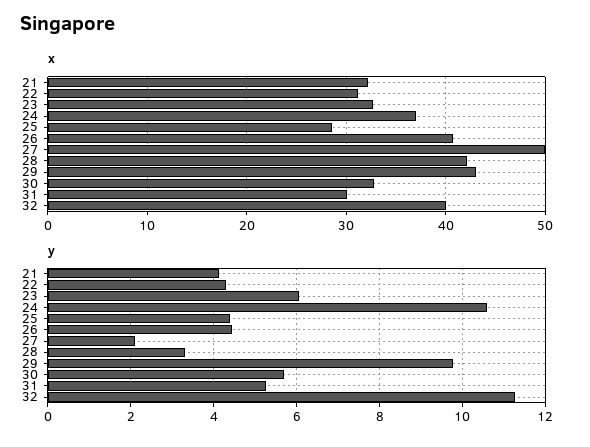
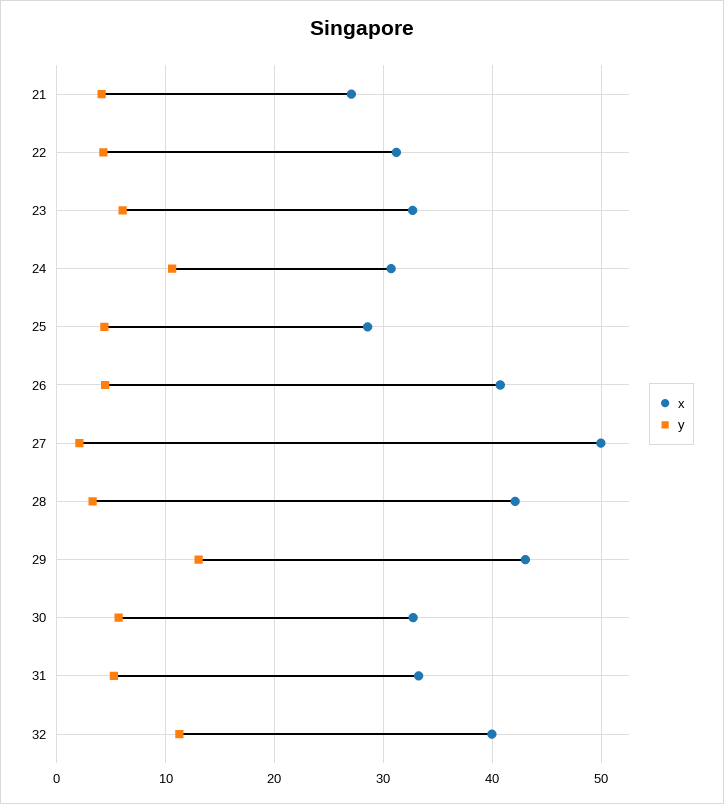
  {
    "x": {
-     "21": 32,
+     "21": 27,
      "22": 31,
      "23": 33,
-     "24": 37,
+     "24": 31,
      "25": 29,
      "26": 41,
      "27": 50,
      "28": 42,
      "29": 43,
      "30": 33,
-     "31": 30,
+     "31": 33,
      "32": 40
    },
    "y": {
      "21": 4.2,
      "22": 4.2,
      "23": 6,
      "24": 10.6,
      "25": 4.4,
      "26": 4.4,
      "27": 2,
      "28": 3.4,
-     "29": 9.8,
+     "29": 13,
      "30": 5.8,
      "31": 5.2,
      "32": 11.2
    }
  }

